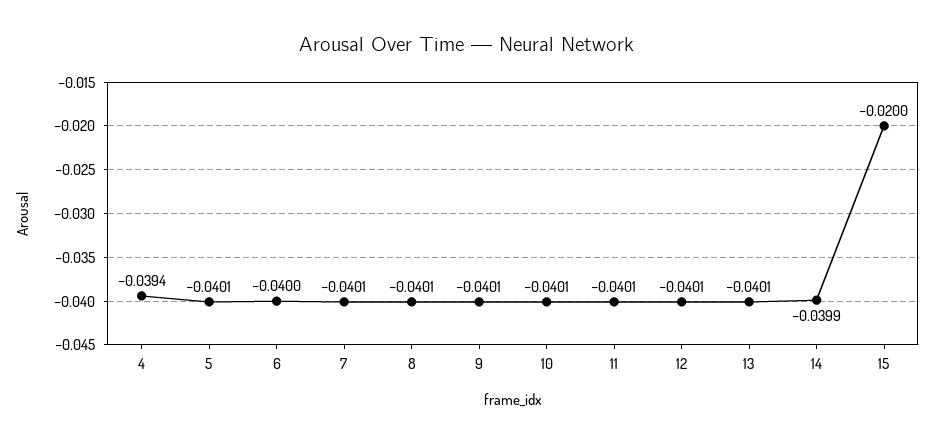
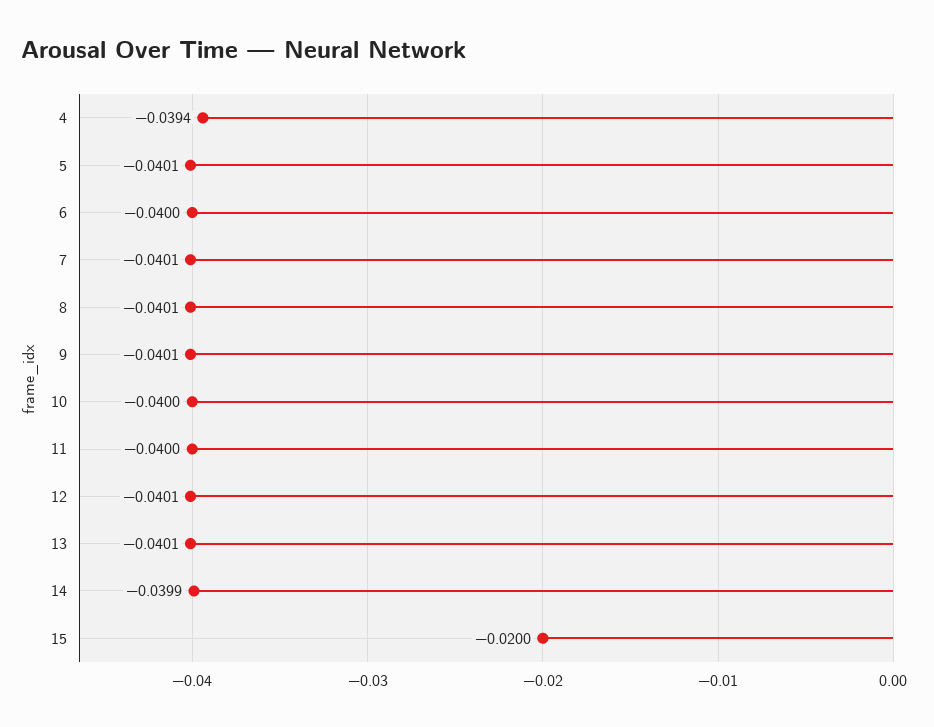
  {
    "4": -0.0394,
    "5": -0.0401,
    "6": -0.04,
    "7": -0.0401,
    "8": -0.0401,
    "9": -0.0401,
-   "10": -0.0401,
+   "10": -0.04,
-   "11": -0.0401,
+   "11": -0.04,
    "12": -0.0401,
    "13": -0.0401,
    "14": -0.0399,
    "15": -0.02
  }

